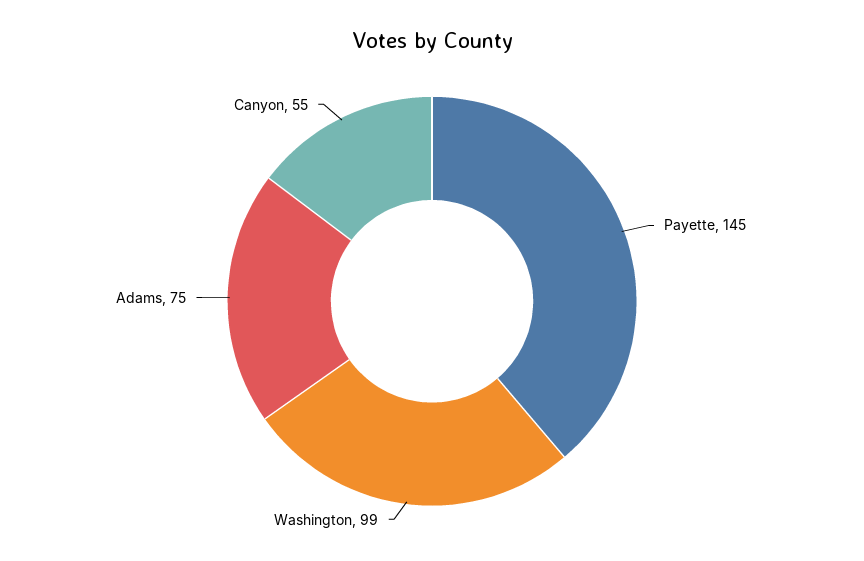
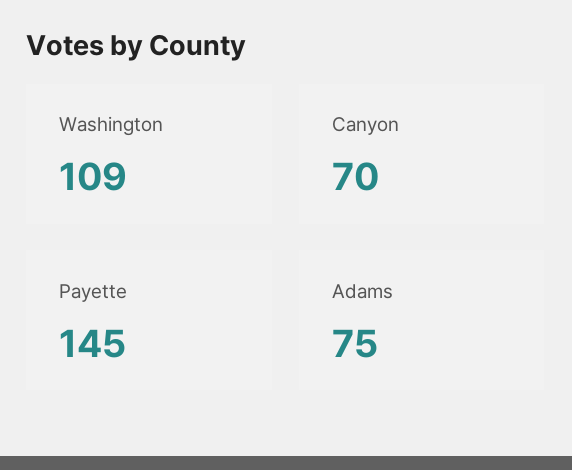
  {
    "Payette": 145,
-   "Washington": 99,
+   "Washington": 109,
    "Adams": 75,
-   "Canyon": 55
+   "Canyon": 70
  }

